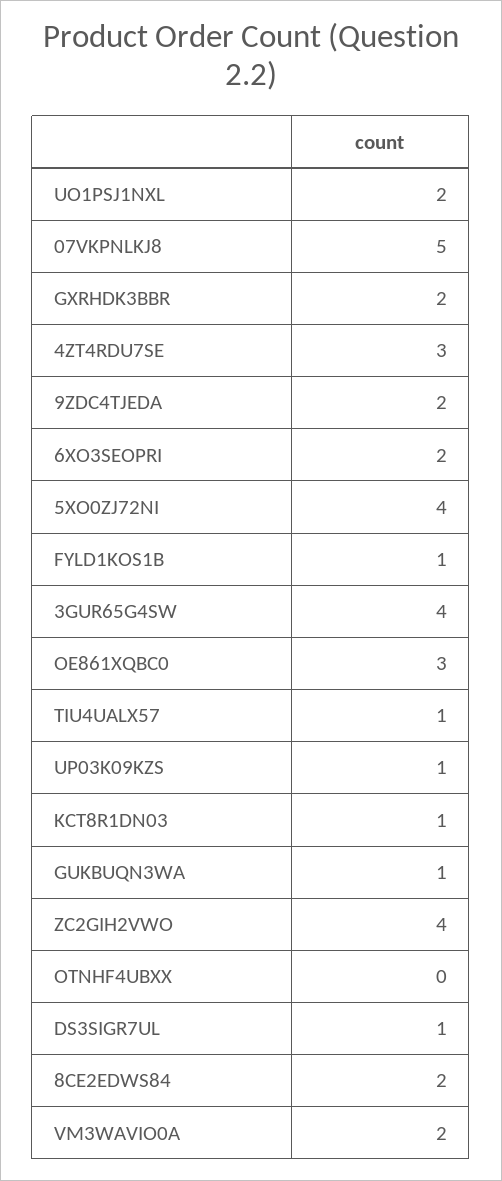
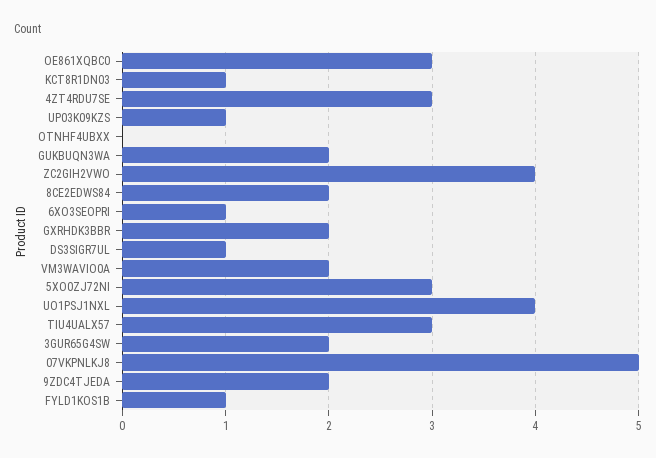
  {
-   "UO1PSJ1NXL": 2,
+   "UO1PSJ1NXL": 4,
    "07VKPNLKJ8": 5,
    "GXRHDK3BBR": 2,
    "4ZT4RDU7SE": 3,
    "9ZDC4TJEDA": 2,
-   "6XO3SEOPRI": 2,
+   "6XO3SEOPRI": 1,
-   "5XO0ZJ72NI": 4,
+   "5XO0ZJ72NI": 3,
    "FYLD1KOS1B": 1,
-   "3GUR65G4SW": 4,
+   "3GUR65G4SW": 2,
    "OE861XQBC0": 3,
-   "TIU4UALX57": 1,
+   "TIU4UALX57": 3,
    "UP03K09KZS": 1,
    "KCT8R1DN03": 1,
-   "GUKBUQN3WA": 1,
+   "GUKBUQN3WA": 2,
    "ZC2GIH2VWO": 4,
    "OTNHF4UBXX": 0,
    "DS3SIGR7UL": 1,
    "8CE2EDWS84": 2,
    "VM3WAVIO0A": 2
  }

